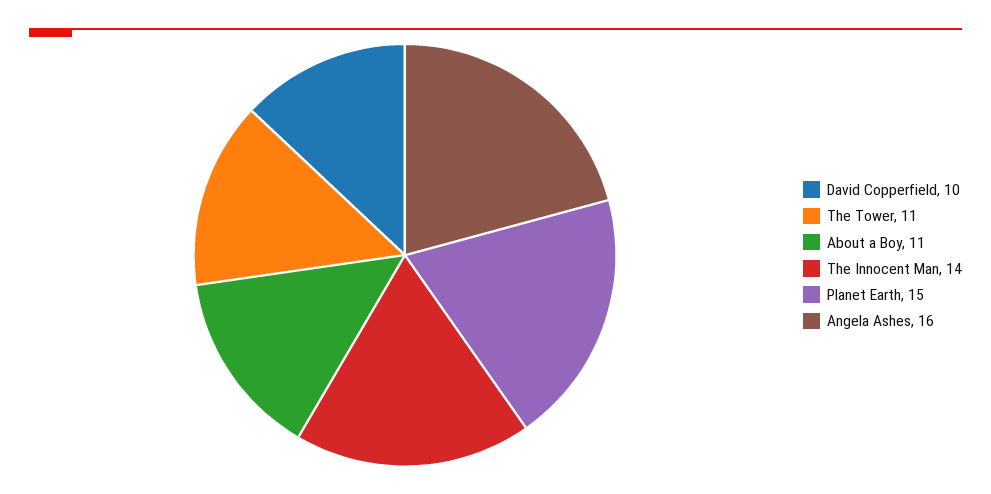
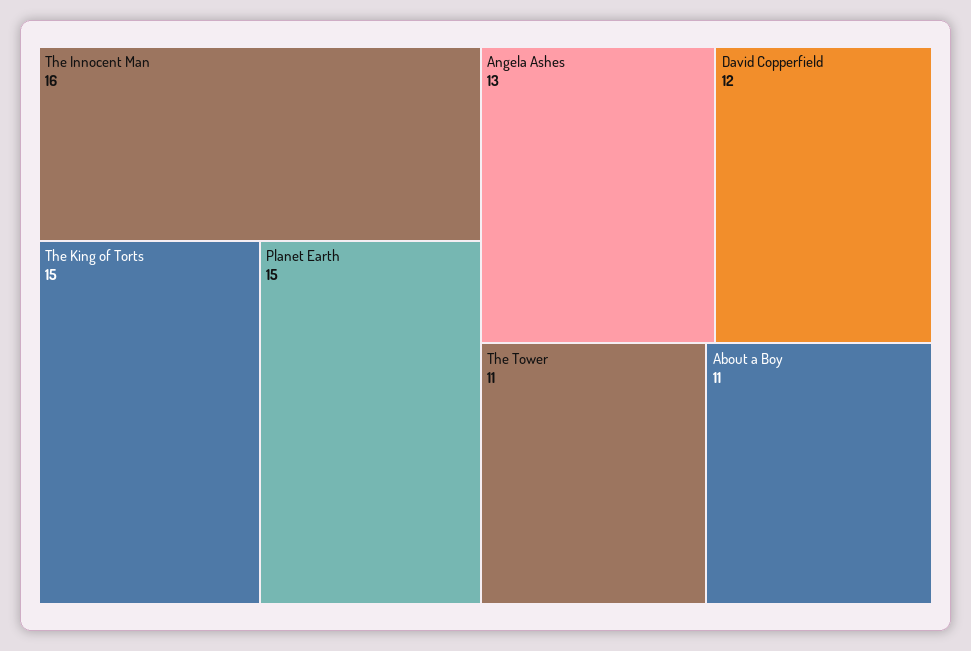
  {
-   "David Copperfield": 10,
+   "David Copperfield": 12,
    "The Tower": 11,
    "About a Boy": 11,
-   "The Innocent Man": 14,
+   "The Innocent Man": 16,
    "Planet Earth": 15,
-   "Angela Ashes": 16
+   "Angela Ashes": 13,
+   "The King of Torts": 15
  }

